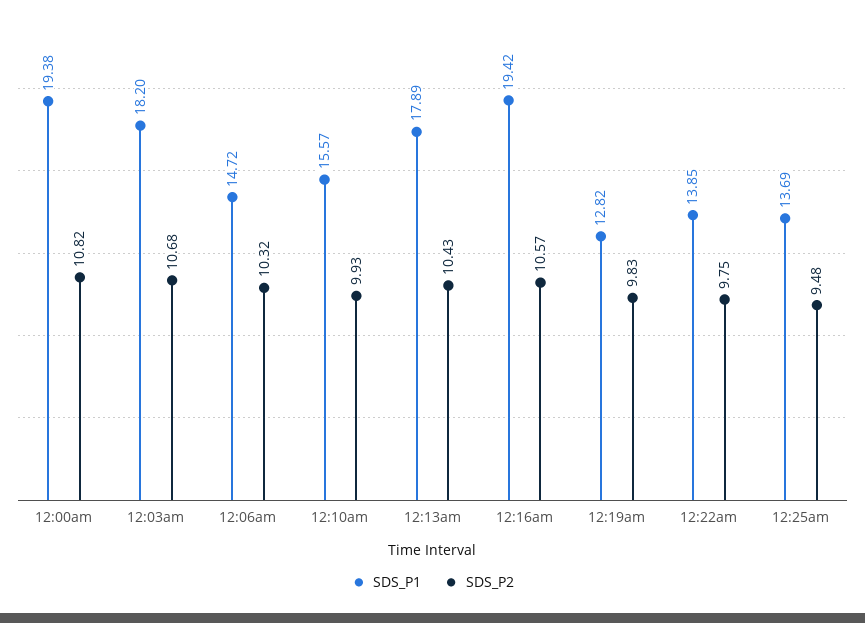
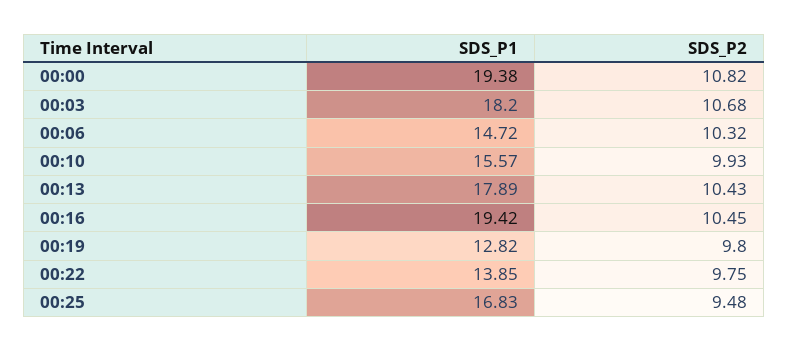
  {
    "SDS_P1": {
      "12:00am": 19.38,
      "12:03am": 18.2,
      "12:06am": 14.72,
      "12:10am": 15.57,
      "12:13am": 17.89,
      "12:16am": 19.42,
      "12:19am": 12.82,
      "12:22am": 13.85,
-     "12:25am": 13.69
+     "12:25am": 16.83
    },
    "SDS_P2": {
      "12:00am": 10.82,
      "12:03am": 10.68,
      "12:06am": 10.32,
      "12:10am": 9.93,
      "12:13am": 10.43,
-     "12:16am": 10.57,
+     "12:16am": 10.45,
-     "12:19am": 9.83,
+     "12:19am": 9.8,
      "12:22am": 9.75,
      "12:25am": 9.48
    }
  }

